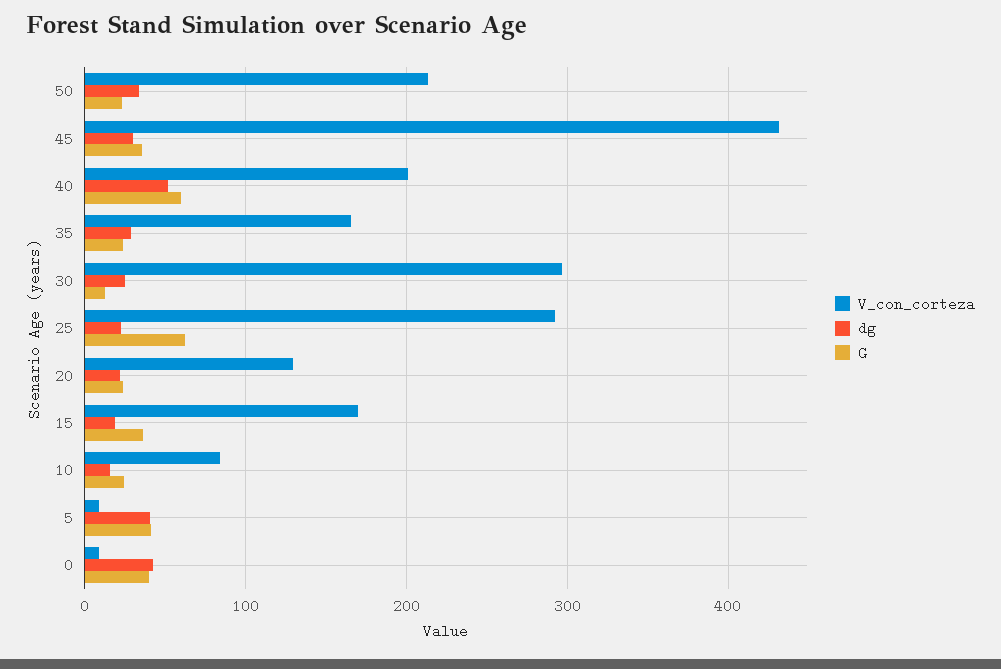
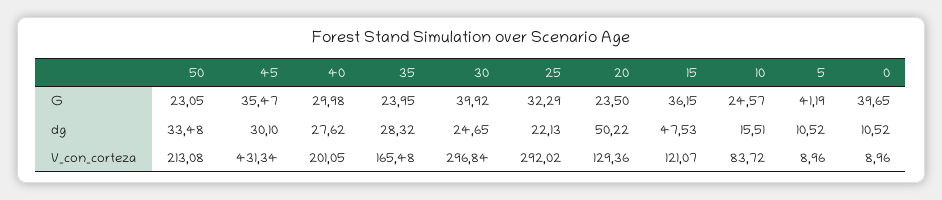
  {
    "V_con_corteza": {
      "50": 213.08,
      "45": 431.34,
      "40": 201.05,
      "35": 165.48,
      "30": 296.84,
      "25": 292.02,
      "20": 129.36,
-     "15": 170,
+     "15": 121.07,
      "10": 83.72,
      "5": 8.96,
      "0": 8.96
    },
    "dg": {
      "50": 33.48,
      "45": 30.1,
-     "40": 50,
+     "40": 27.62,
      "35": 28.32,
      "30": 24.65,
      "25": 22.13,
-     "20": 20,
+     "20": 50.22,
-     "15": 20,
+     "15": 47.53,
      "10": 15.51,
-     "5": 40,
+     "5": 10.52,
-     "0": 40
+     "0": 10.52
    },
    "G": {
      "50": 23.05,
      "45": 35.47,
-     "40": 60,
+     "40": 29.98,
      "35": 23.95,
-     "30": 10,
+     "30": 39.92,
-     "25": 60,
+     "25": 32.29,
      "20": 23.5,
      "15": 36.15,
      "10": 24.57,
      "5": 41.19,
      "0": 39.65
    }
  }

